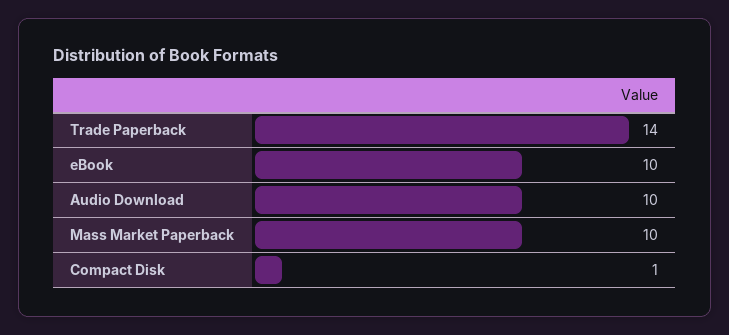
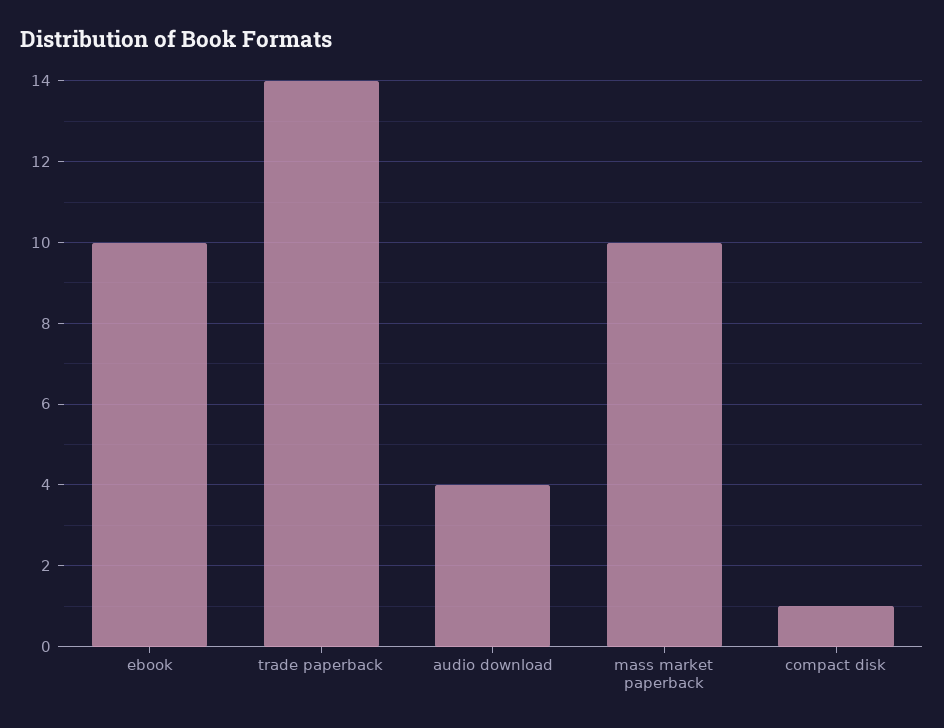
  {
    "Trade Paperback": 14,
    "eBook": 10,
-   "Audio Download": 10,
+   "Audio Download": 4,
    "Mass Market Paperback": 10,
    "Compact Disk": 1
  }

